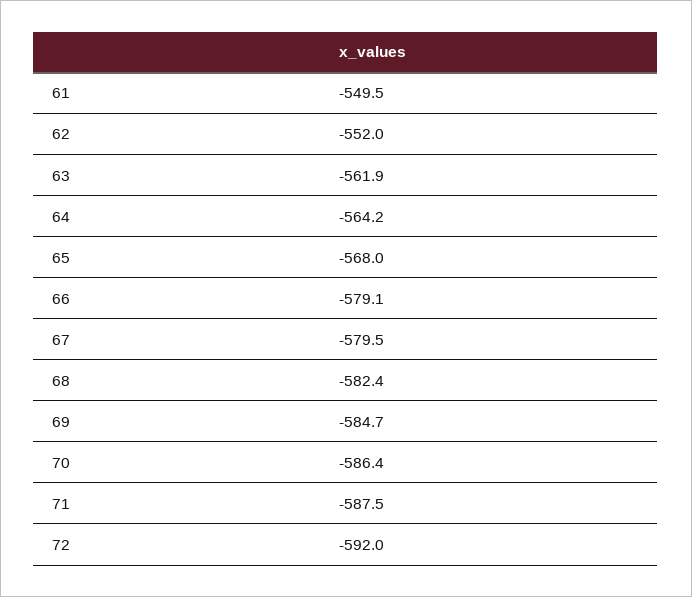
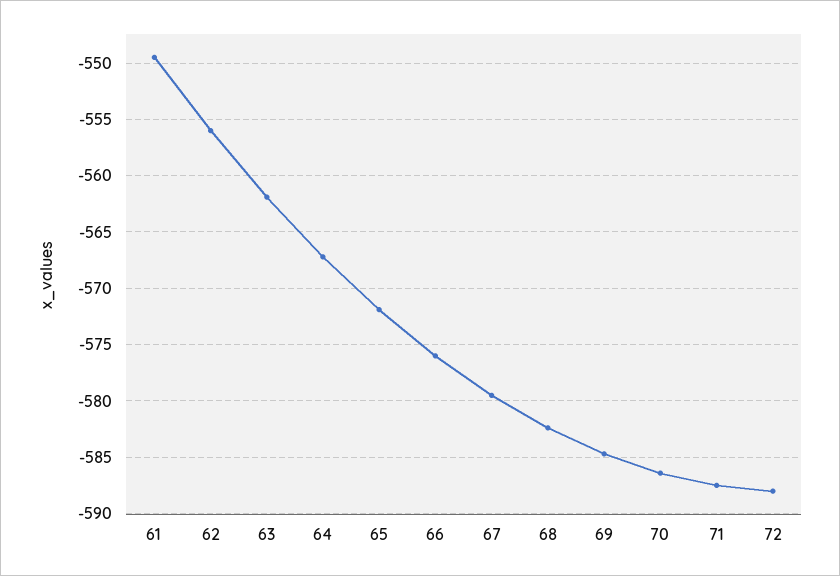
  {
    "61": -549.5,
-   "62": -552,
+   "62": -556,
    "63": -561.9,
-   "64": -564.2,
+   "64": -567,
-   "65": -568,
+   "65": -572,
-   "66": -579.1,
+   "66": -576,
    "67": -579.5,
    "68": -582.4,
    "69": -584.7,
    "70": -586.4,
    "71": -587.5,
-   "72": -592
+   "72": -588
  }

